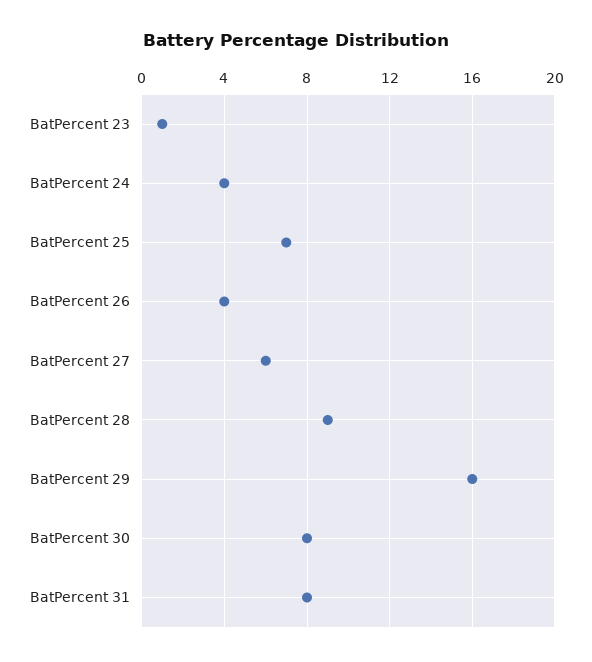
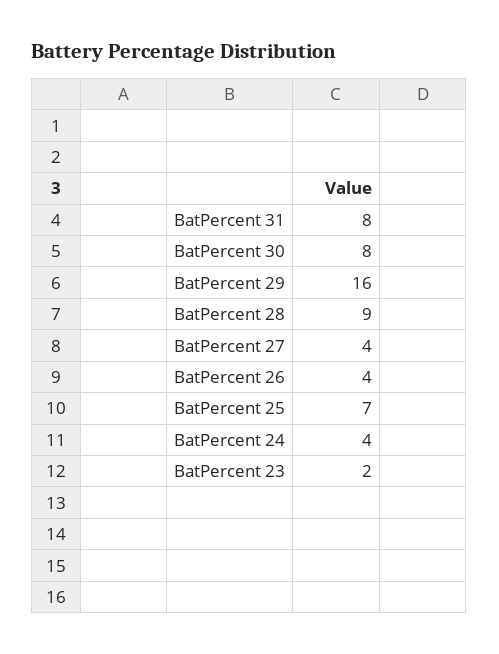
  {
-   "BatPercent 23": 1,
+   "BatPercent 23": 2,
    "BatPercent 24": 4,
    "BatPercent 25": 7,
    "BatPercent 26": 4,
-   "BatPercent 27": 6,
+   "BatPercent 27": 4,
    "BatPercent 28": 9,
    "BatPercent 29": 16,
    "BatPercent 30": 8,
    "BatPercent 31": 8
  }

